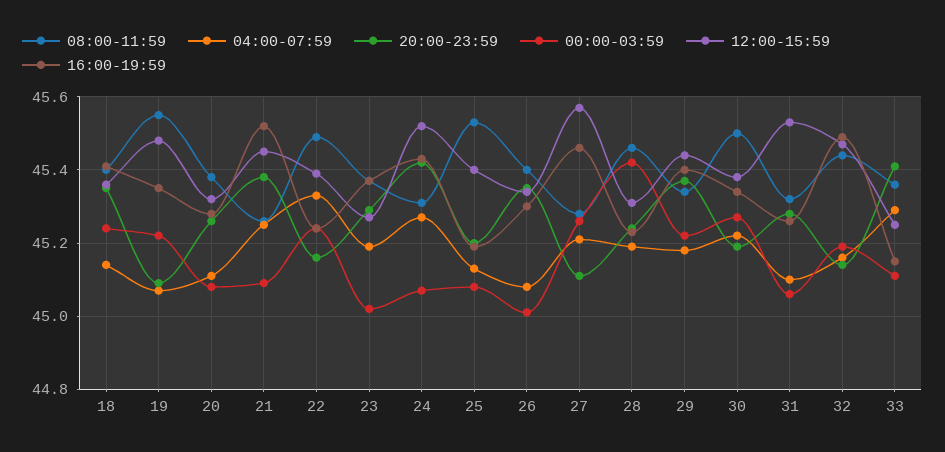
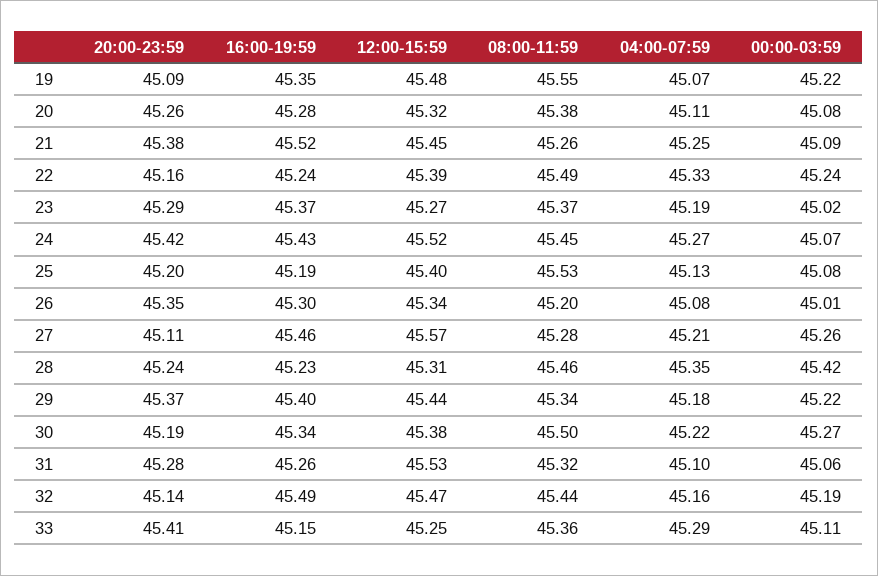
  {
    "08:00-11:59": {
-     "18": 45.4,
      "19": 45.55,
      "20": 45.38,
      "21": 45.26,
      "22": 45.49,
      "23": 45.37,
-     "24": 45.3,
+     "24": 45.45,
      "25": 45.53,
-     "26": 45.4,
+     "26": 45.2,
      "27": 45.28,
      "28": 45.46,
      "29": 45.34,
      "30": 45.5,
      "31": 45.32,
      "32": 45.44,
      "33": 45.36
    },
    "04:00-07:59": {
-     "18": 45.15,
      "19": 45.07,
      "20": 45.11,
      "21": 45.25,
      "22": 45.33,
      "23": 45.19,
      "24": 45.27,
      "25": 45.13,
      "26": 45.08,
      "27": 45.21,
-     "28": 45.2,
+     "28": 45.35,
      "29": 45.18,
      "30": 45.22,
      "31": 45.1,
      "32": 45.16,
      "33": 45.29
    },
    "20:00-23:59": {
-     "18": 45.35,
      "19": 45.09,
      "20": 45.26,
      "21": 45.38,
      "22": 45.16,
      "23": 45.29,
      "24": 45.42,
      "25": 45.2,
      "26": 45.35,
      "27": 45.11,
      "28": 45.24,
      "29": 45.37,
      "30": 45.19,
      "31": 45.28,
      "32": 45.14,
      "33": 45.41
    },
    "00:00-03:59": {
-     "18": 45.25,
      "19": 45.22,
      "20": 45.08,
      "21": 45.09,
      "22": 45.24,
      "23": 45.02,
      "24": 45.07,
      "25": 45.08,
      "26": 45.01,
      "27": 45.26,
      "28": 45.42,
      "29": 45.22,
      "30": 45.27,
      "31": 45.06,
      "32": 45.19,
      "33": 45.11
    },
    "12:00-15:59": {
-     "18": 45.35,
      "19": 45.48,
      "20": 45.32,
      "21": 45.45,
      "22": 45.39,
      "23": 45.27,
      "24": 45.52,
      "25": 45.4,
      "26": 45.34,
      "27": 45.57,
      "28": 45.31,
      "29": 45.44,
      "30": 45.38,
      "31": 45.53,
      "32": 45.47,
      "33": 45.25
    },
    "16:00-19:59": {
-     "18": 45.4,
      "19": 45.35,
      "20": 45.28,
      "21": 45.52,
      "22": 45.24,
      "23": 45.37,
      "24": 45.43,
      "25": 45.19,
      "26": 45.3,
      "27": 45.46,
      "28": 45.23,
      "29": 45.4,
      "30": 45.34,
      "31": 45.26,
      "32": 45.49,
      "33": 45.15
    }
  }

